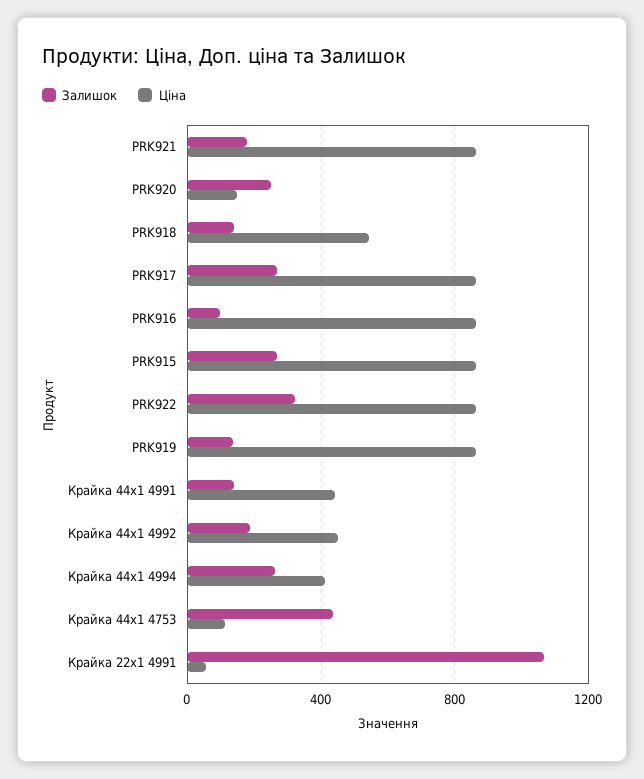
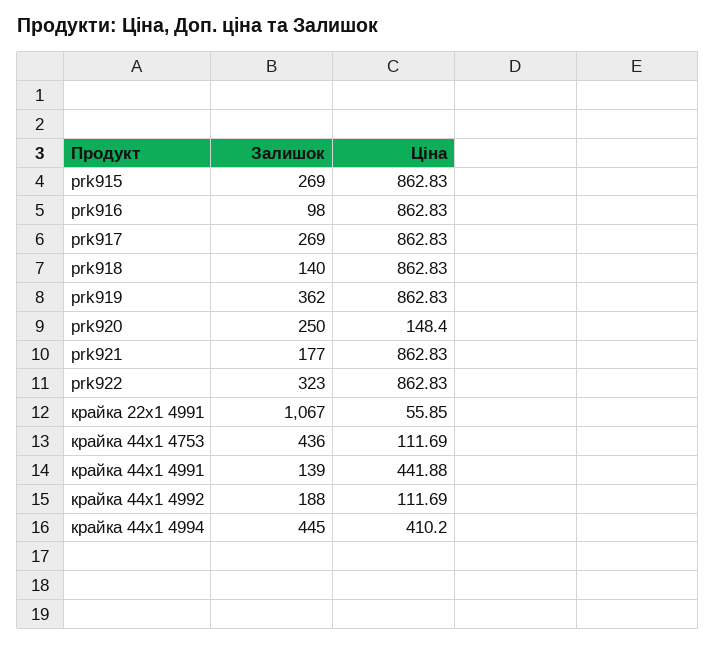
  {
    "Залишок": {
      "PRK921": 177,
      "PRK920": 250,
      "PRK918": 140,
      "PRK917": 269,
      "PRK916": 98,
      "PRK915": 269,
      "PRK922": 323,
-     "PRK919": 150,
+     "PRK919": 362,
      "Крайка 44x1 4991": 139,
      "Крайка 44x1 4992": 188,
-     "Крайка 44x1 4994": 250,
+     "Крайка 44x1 4994": 445,
      "Крайка 44x1 4753": 436,
      "Крайка 22x1 4991": 1067
    },
    "Ціна": {
      "PRK921": 862.83,
      "PRK920": 148.4,
-     "PRK918": 550,
+     "PRK918": 862.83,
      "PRK917": 862.83,
      "PRK916": 862.83,
      "PRK915": 862.83,
      "PRK922": 862.83,
      "PRK919": 862.83,
      "Крайка 44x1 4991": 441.88,
-     "Крайка 44x1 4992": 450,
+     "Крайка 44x1 4992": 111.69,
      "Крайка 44x1 4994": 410.2,
      "Крайка 44x1 4753": 111.69,
      "Крайка 22x1 4991": 55.85
    }
  }

